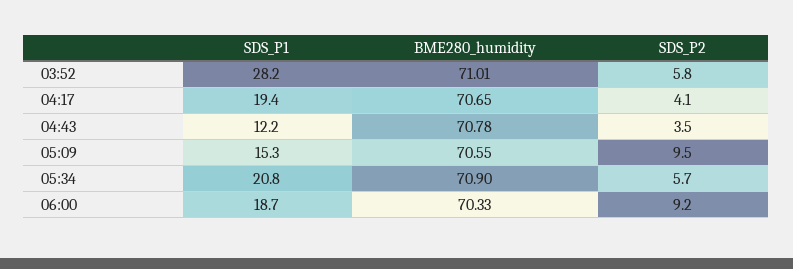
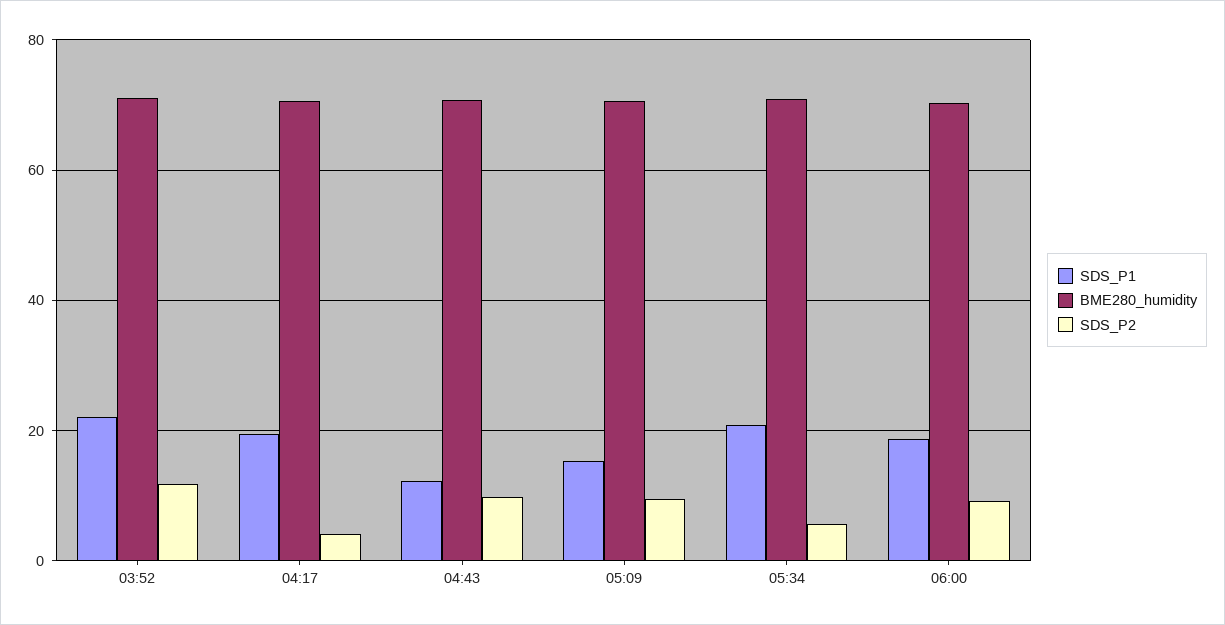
  {
    "SDS_P1": {
-     "03:52": 28.2,
+     "03:52": 22,
      "04:17": 19.4,
      "04:43": 12.2,
      "05:09": 15.3,
      "05:34": 20.8,
      "06:00": 18.7
    },
    "BME280_humidity": {
      "03:52": 71.01,
      "04:17": 70.65,
      "04:43": 70.78,
      "05:09": 70.55,
      "05:34": 70.9,
      "06:00": 70.33
    },
    "SDS_P2": {
-     "03:52": 5.8,
+     "03:52": 12,
      "04:17": 4.1,
-     "04:43": 3.5,
+     "04:43": 10,
      "05:09": 9.5,
      "05:34": 5.7,
      "06:00": 9.2
    }
  }

